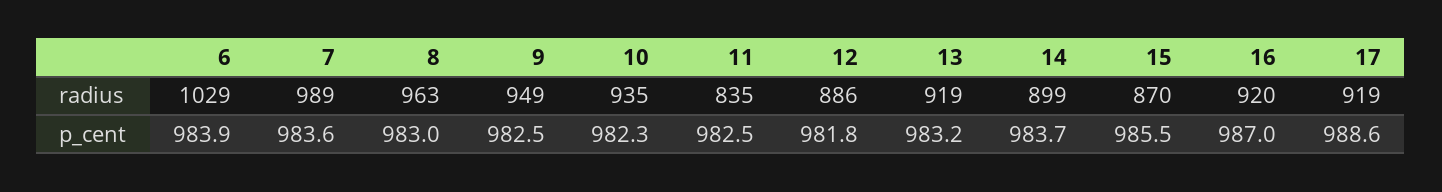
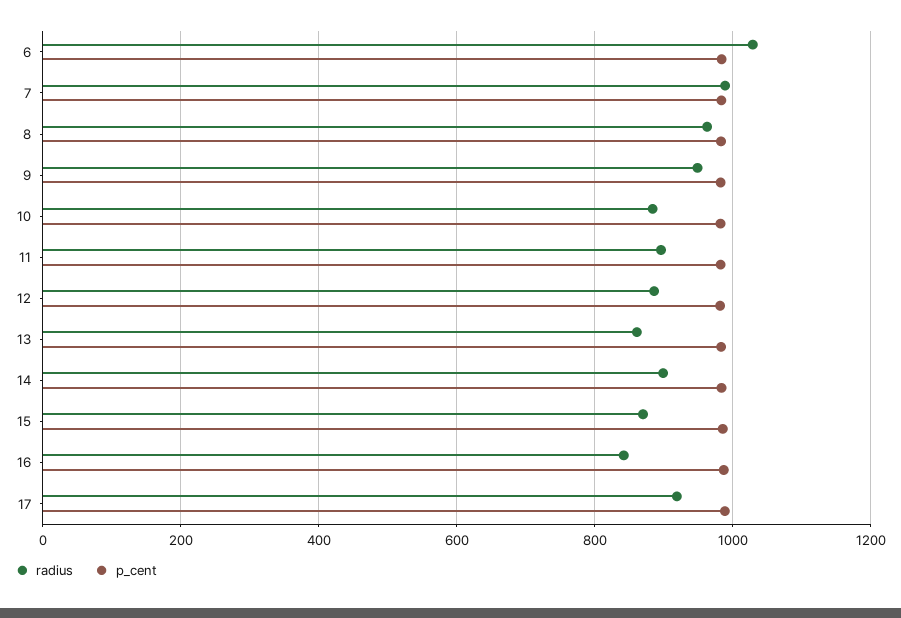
  {
    "radius": {
      "6": 1029,
      "7": 989,
      "8": 963,
      "9": 949,
-     "10": 935,
+     "10": 880,
-     "11": 835,
+     "11": 900,
      "12": 886,
-     "13": 919,
+     "13": 860,
      "14": 899,
      "15": 870,
-     "16": 920,
+     "16": 840,
      "17": 919
    },
    "p_cent": {
      "6": 983.9,
      "7": 983.6,
      "8": 983,
      "9": 982.5,
      "10": 982.3,
      "11": 982.5,
      "12": 981.8,
      "13": 983.2,
      "14": 983.7,
      "15": 985.5,
      "16": 987,
      "17": 988.6
    }
  }

